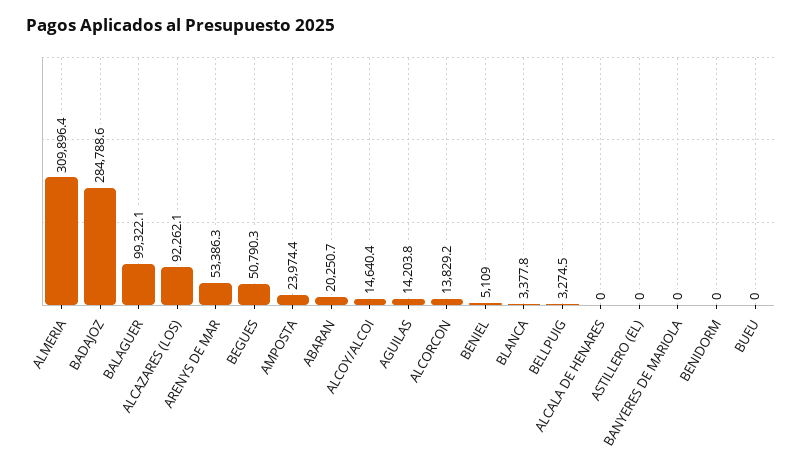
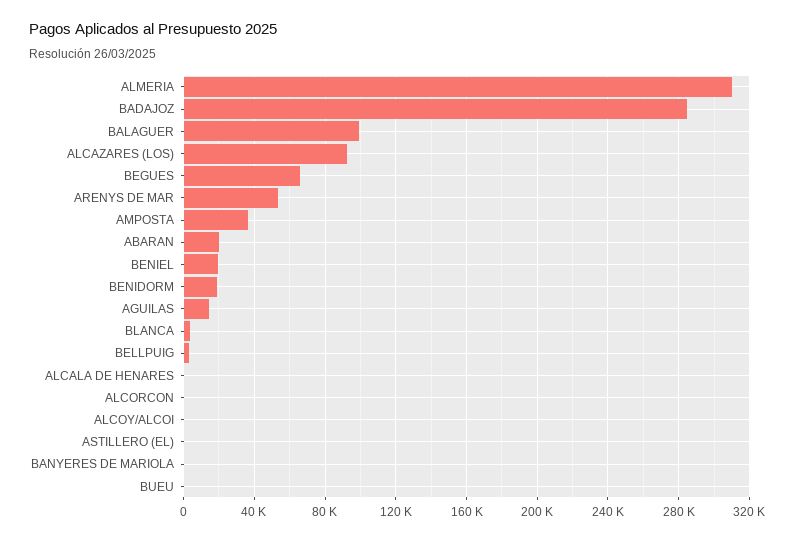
  {
    "ALMERIA": 309896.4,
    "BADAJOZ": 284788.6,
    "BALAGUER": 99322.1,
    "ALCAZARES (LOS)": 92262.1,
    "ARENYS DE MAR": 53386.3,
-   "BEGUES": 50790.3,
+   "BEGUES": 65000,
-   "AMPOSTA": 23974.4,
+   "AMPOSTA": 35000,
    "ABARAN": 20250.7,
-   "ALCOY/ALCOI": 14640.4,
+   "ALCOY/ALCOI": 0,
    "AGUILAS": 14203.8,
-   "ALCORCON": 13829.2,
+   "ALCORCON": 0,
-   "BENIEL": 5109,
+   "BENIEL": 20000,
    "BLANCA": 3377.8,
    "BELLPUIG": 3274.5,
    "ALCALA DE HENARES": 0,
    "ASTILLERO (EL)": 0,
    "BANYERES DE MARIOLA": 0,
-   "BENIDORM": 0,
+   "BENIDORM": 20000,
    "BUEU": 0
  }

